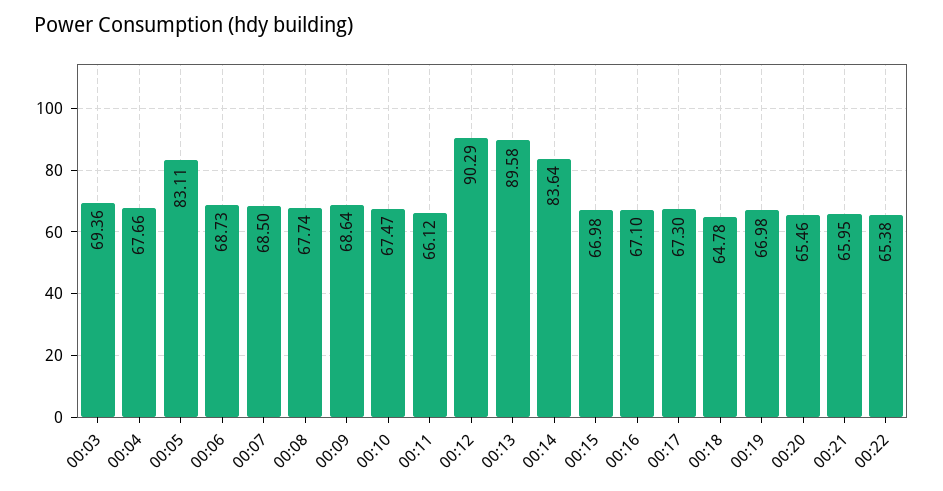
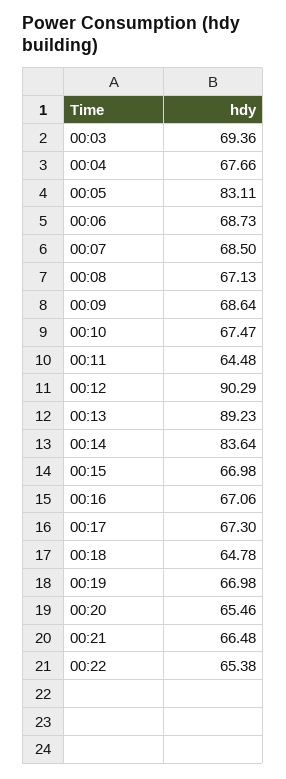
  {
    "00:03": 69.36,
    "00:04": 67.66,
    "00:05": 83.11,
    "00:06": 68.73,
    "00:07": 68.5,
-   "00:08": 67.74,
+   "00:08": 67.13,
    "00:09": 68.64,
    "00:10": 67.47,
-   "00:11": 66.12,
+   "00:11": 64.48,
    "00:12": 90.29,
-   "00:13": 89.58,
+   "00:13": 89.23,
    "00:14": 83.64,
    "00:15": 66.98,
-   "00:16": 67.1,
+   "00:16": 67.06,
    "00:17": 67.3,
    "00:18": 64.78,
    "00:19": 66.98,
    "00:20": 65.46,
-   "00:21": 65.95,
+   "00:21": 66.48,
    "00:22": 65.38
  }

